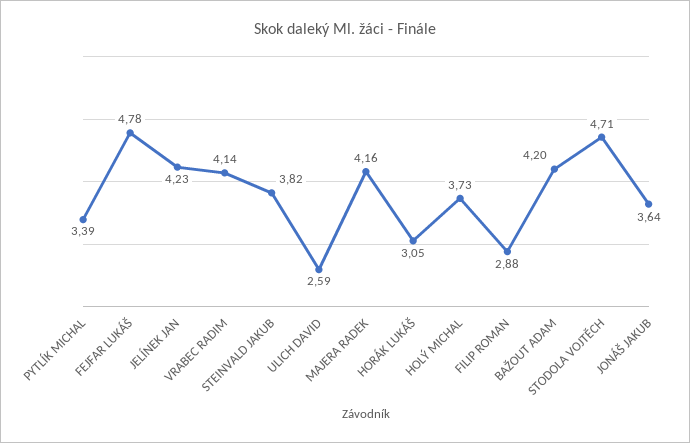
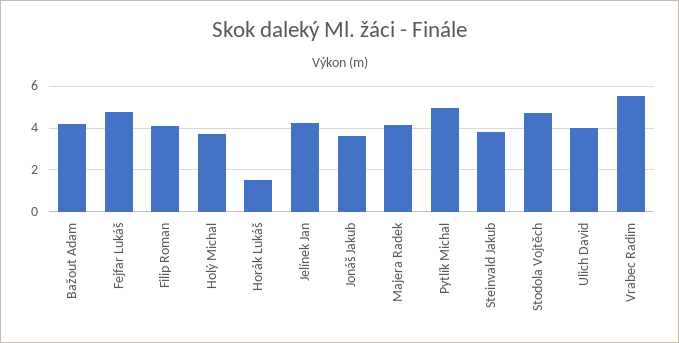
  {
-   "PYTLÍK MICHAL": 3.39,
+   "PYTLÍK MICHAL": 5,
    "FEJFAR LUKÁŠ": 4.78,
    "JELÍNEK JAN": 4.23,
-   "VRABEC RADIM": 4.14,
+   "VRABEC RADIM": 5.5,
    "STEINVALD JAKUB": 3.82,
-   "ULICH DAVID": 2.59,
+   "ULICH DAVID": 4,
    "MAJERA RADEK": 4.16,
-   "HORÁK LUKÁŠ": 3.05,
+   "HORÁK LUKÁŠ": 1.5,
    "HOLÝ MICHAL": 3.73,
-   "FILIP ROMAN": 2.88,
+   "FILIP ROMAN": 4,
    "BAŽOUT ADAM": 4.2,
    "STODOLA VOJTĚCH": 4.71,
    "JONÁŠ JAKUB": 3.64
  }

